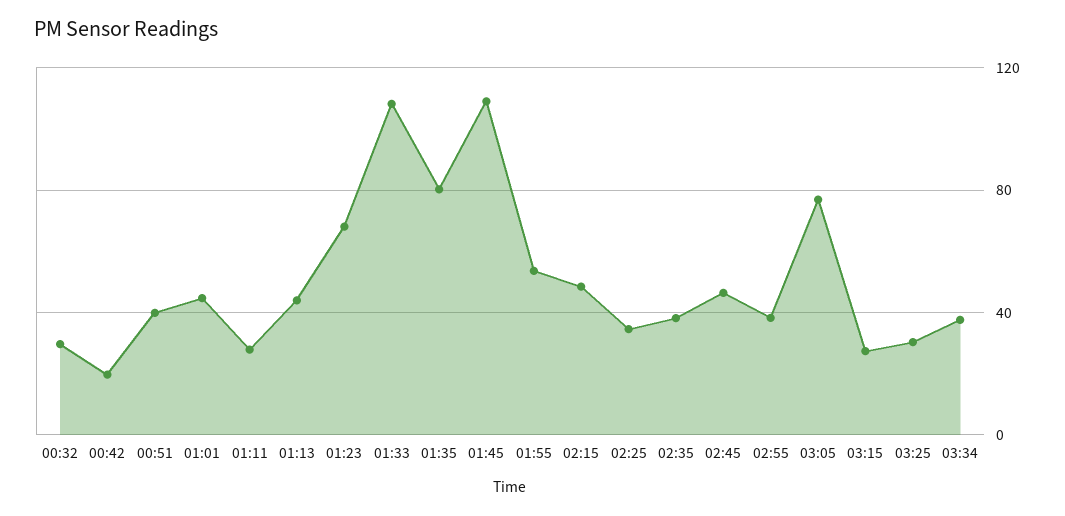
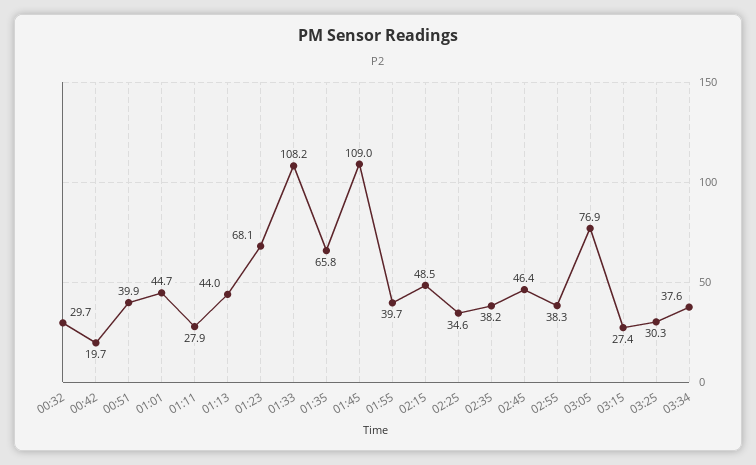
  {
    "00:32": 29.7,
    "00:42": 19.7,
    "00:51": 39.9,
    "01:01": 44.7,
    "01:11": 27.9,
    "01:13": 44,
    "01:23": 68.1,
    "01:33": 108.2,
-   "01:35": 80,
+   "01:35": 65.8,
    "01:45": 109,
-   "01:55": 55,
+   "01:55": 39.7,
    "02:15": 48.5,
    "02:25": 34.6,
    "02:35": 38.2,
    "02:45": 46.4,
    "02:55": 38.3,
    "03:05": 76.9,
    "03:15": 27.4,
    "03:25": 30.3,
    "03:34": 37.6
  }

